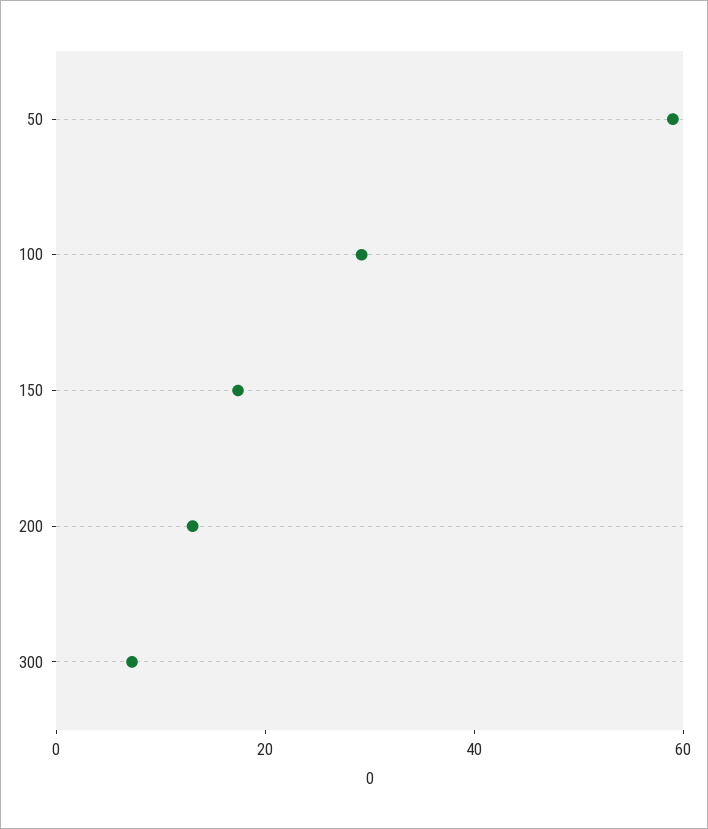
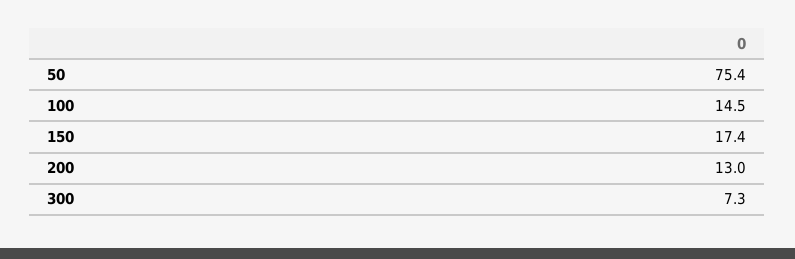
  {
-   "50": 60,
+   "50": 75.4,
-   "100": 30,
+   "100": 14.5,
    "150": 17.4,
    "200": 13,
    "300": 7.3
  }

